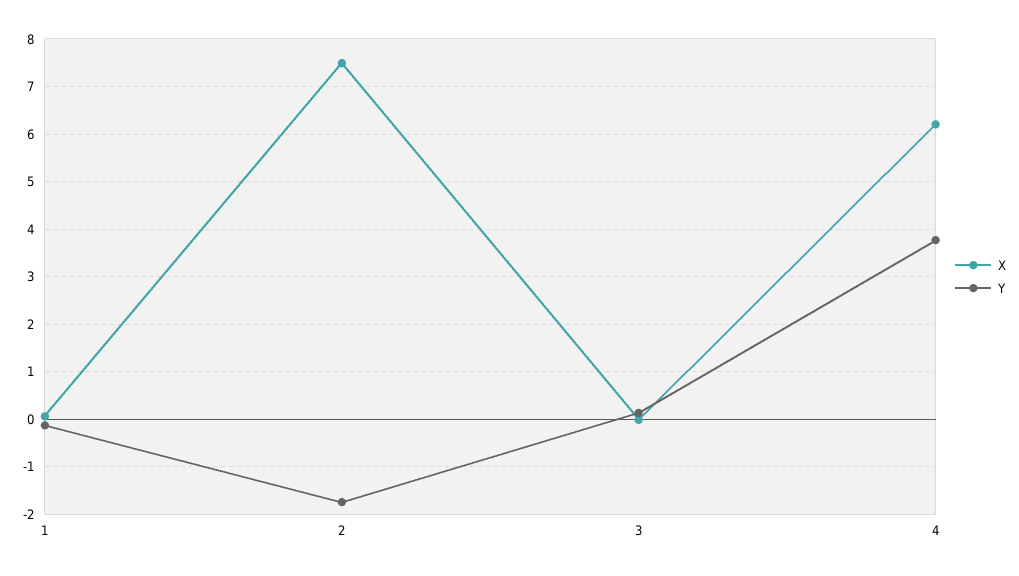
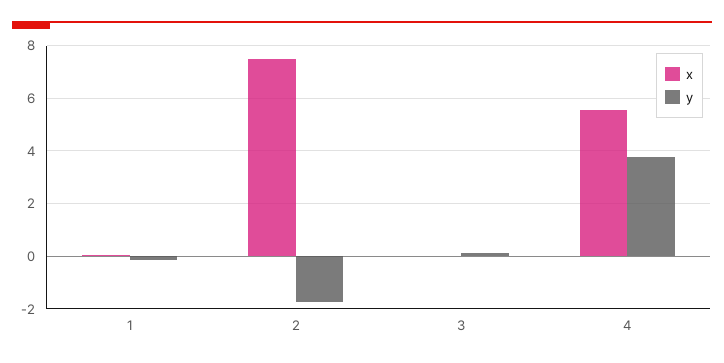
  {
    "X": {
      "1": 0,
      "2": 7.4,
      "3": 0,
-     "4": 6.2
+     "4": 5.5
    },
    "Y": {
      "1": -0.2,
      "2": -1.8,
      "3": 0.2,
      "4": 3.8
    }
  }

